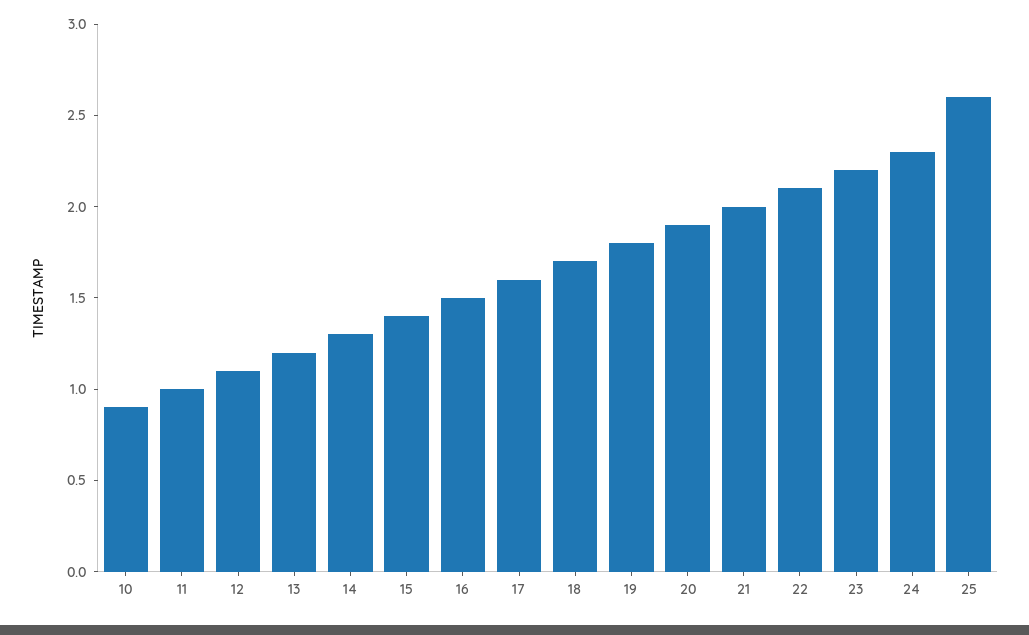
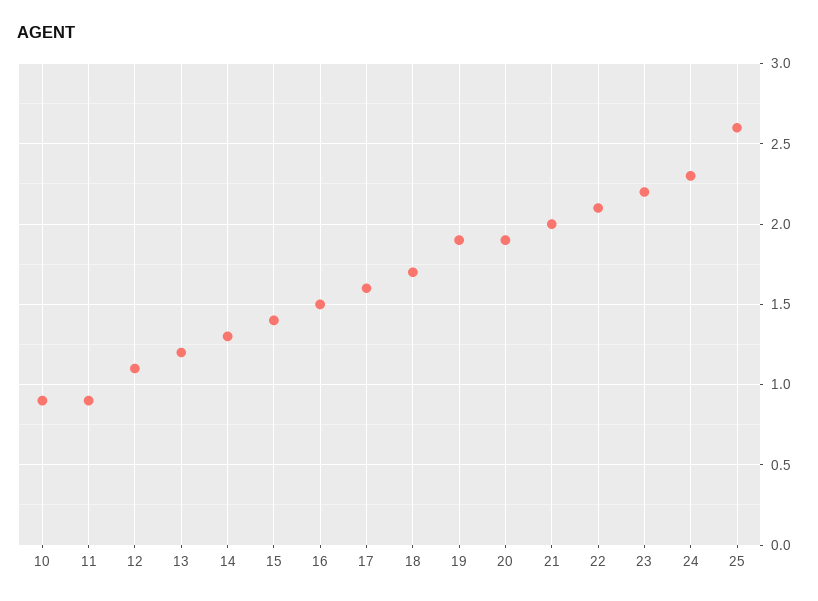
  {
    "10": 0.9,
-   "11": 1,
+   "11": 0.9,
    "12": 1.1,
    "13": 1.2,
    "14": 1.3,
    "15": 1.4,
    "16": 1.5,
    "17": 1.6,
    "18": 1.7,
-   "19": 1.8,
+   "19": 1.9,
    "20": 1.9,
    "21": 2,
    "22": 2.1,
    "23": 2.2,
    "24": 2.3,
    "25": 2.6
  }

